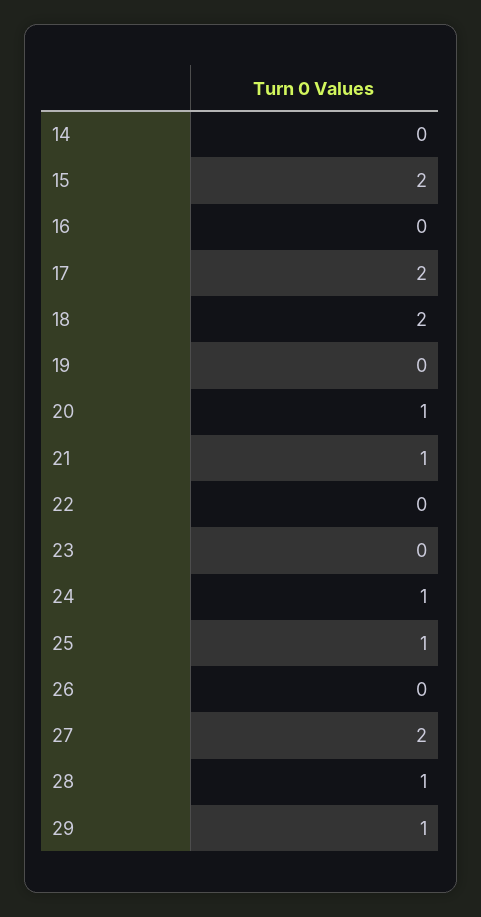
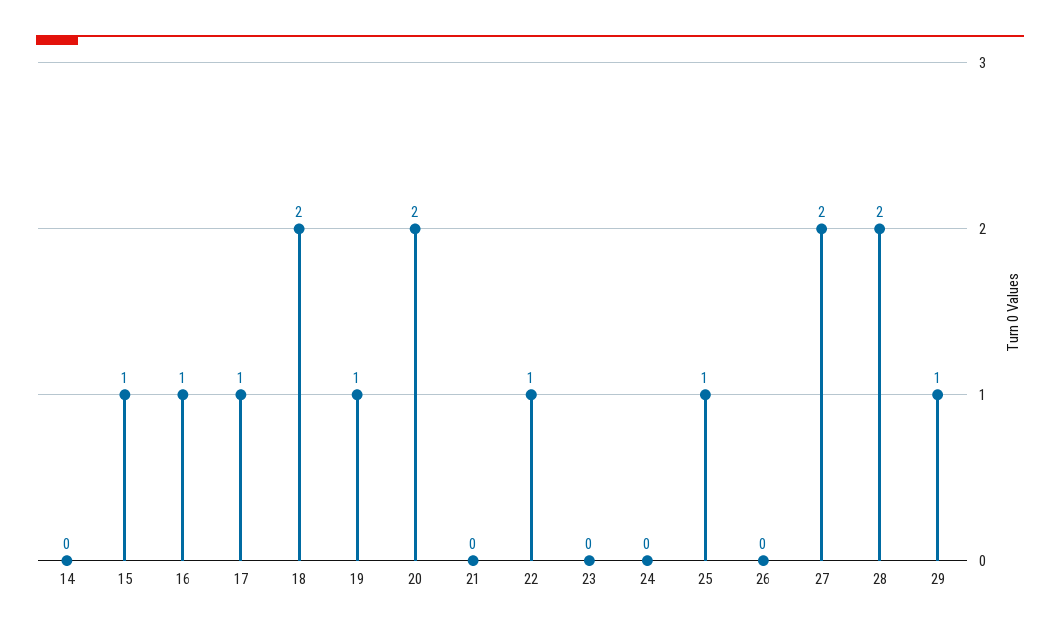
  {
    "14": 0,
-   "15": 2,
+   "15": 1,
-   "16": 0,
+   "16": 1,
-   "17": 2,
+   "17": 1,
    "18": 2,
-   "19": 0,
+   "19": 1,
-   "20": 1,
+   "20": 2,
-   "21": 1,
+   "21": 0,
-   "22": 0,
+   "22": 1,
    "23": 0,
-   "24": 1,
+   "24": 0,
    "25": 1,
    "26": 0,
    "27": 2,
-   "28": 1,
+   "28": 2,
    "29": 1
  }

